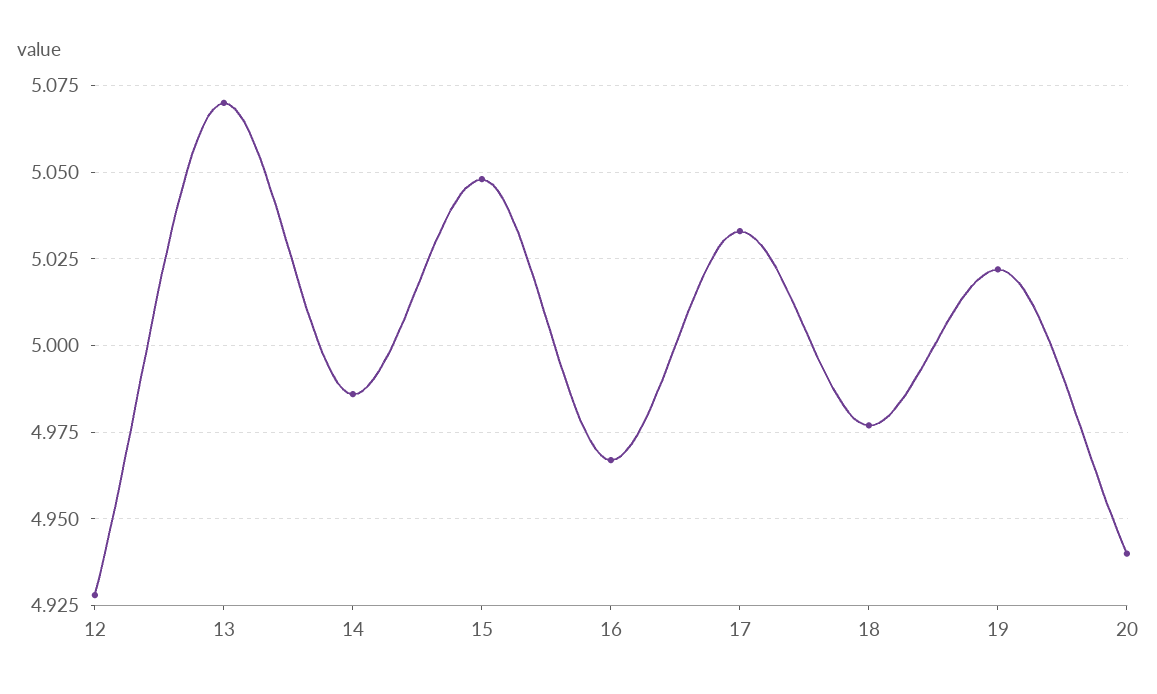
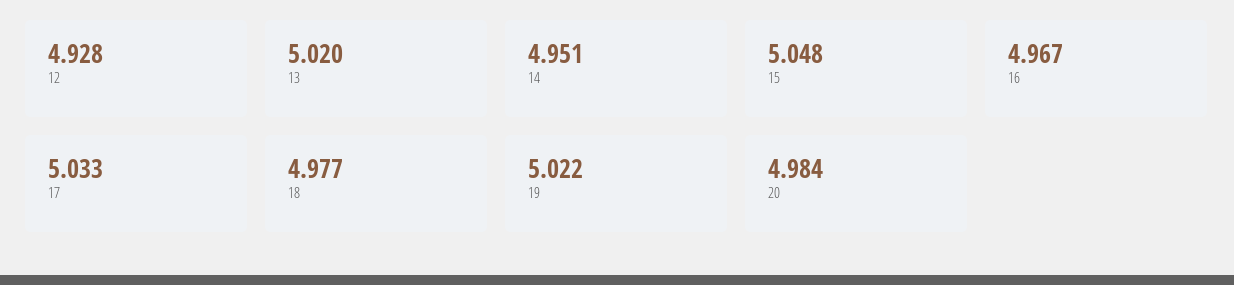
  {
    "12": 4.928,
-   "13": 5.07,
+   "13": 5.02,
-   "14": 4.985,
+   "14": 4.951,
    "15": 5.048,
    "16": 4.967,
    "17": 5.033,
    "18": 4.977,
    "19": 5.022,
-   "20": 4.94
+   "20": 4.984
  }

